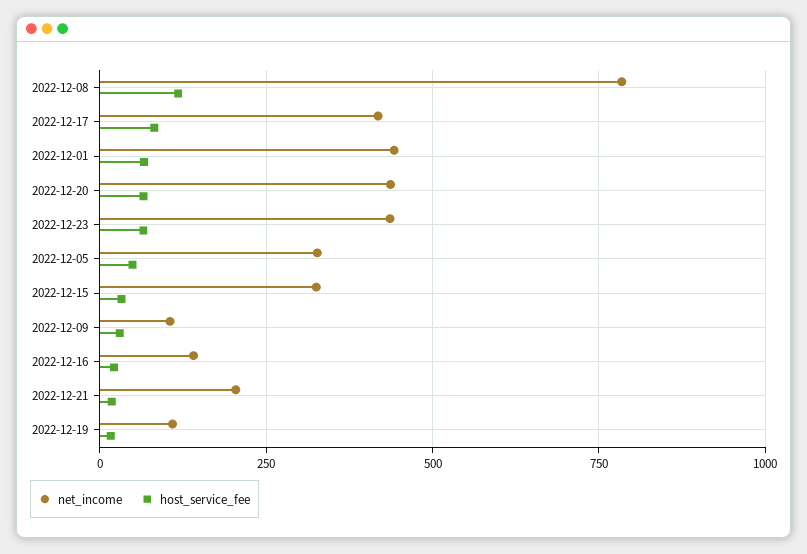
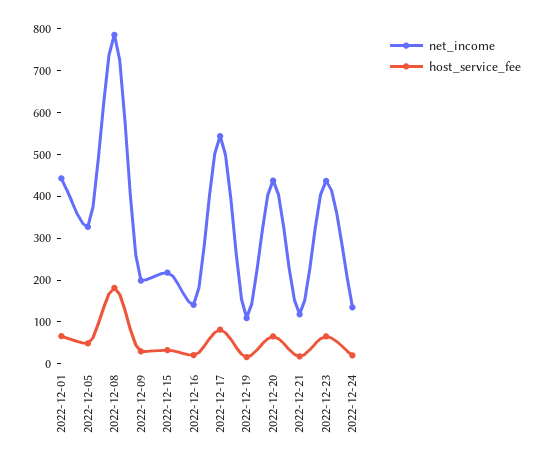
  {
    "net_income": {
      "2022-12-08": 780,
-     "2022-12-17": 425,
+     "2022-12-17": 540,
      "2022-12-01": 440,
      "2022-12-20": 440,
      "2022-12-23": 440,
      "2022-12-05": 320,
-     "2022-12-15": 325,
+     "2022-12-15": 220,
-     "2022-12-09": 100,
+     "2022-12-09": 200,
      "2022-12-16": 140,
-     "2022-12-21": 200,
+     "2022-12-21": 120,
-     "2022-12-19": 100
+     "2022-12-19": 100,
+     "2022-12-24": 140
    },
    "host_service_fee": {
-     "2022-12-08": 125,
+     "2022-12-08": 180,
      "2022-12-17": 80,
      "2022-12-01": 60,
      "2022-12-20": 60,
      "2022-12-23": 60,
      "2022-12-05": 40,
      "2022-12-15": 40,
      "2022-12-09": 20,
      "2022-12-16": 20,
      "2022-12-21": 20,
-     "2022-12-19": 20
+     "2022-12-19": 20,
+     "2022-12-24": 20
    }
  }

